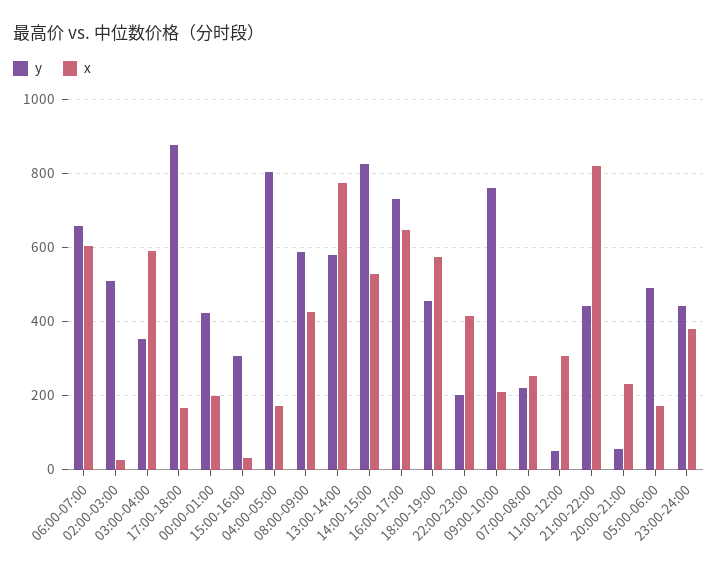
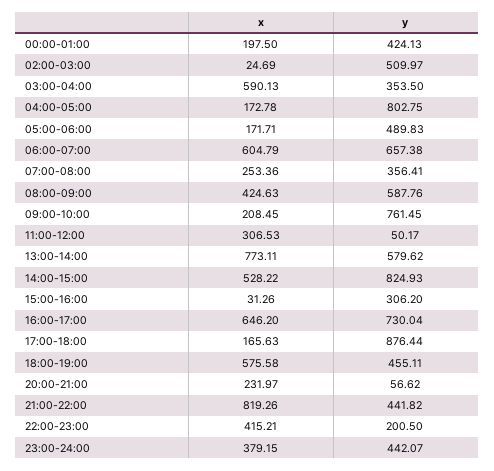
  {
    "y": {
      "06:00-07:00": 657.38,
      "02:00-03:00": 509.97,
      "03:00-04:00": 353.5,
      "17:00-18:00": 876.44,
      "00:00-01:00": 424.13,
      "15:00-16:00": 306.2,
      "04:00-05:00": 802.75,
      "08:00-09:00": 587.76,
      "13:00-14:00": 579.62,
      "14:00-15:00": 824.93,
      "16:00-17:00": 730.04,
      "18:00-19:00": 455.11,
      "22:00-23:00": 200.5,
      "09:00-10:00": 761.45,
-     "07:00-08:00": 220,
+     "07:00-08:00": 356.41,
      "11:00-12:00": 50.17,
      "21:00-22:00": 441.82,
      "20:00-21:00": 56.62,
      "05:00-06:00": 489.83,
      "23:00-24:00": 442.07
    },
    "x": {
      "06:00-07:00": 604.79,
      "02:00-03:00": 24.69,
      "03:00-04:00": 590.13,
      "17:00-18:00": 165.63,
      "00:00-01:00": 197.5,
      "15:00-16:00": 31.26,
      "04:00-05:00": 172.78,
      "08:00-09:00": 424.63,
      "13:00-14:00": 773.11,
      "14:00-15:00": 528.22,
      "16:00-17:00": 646.2,
      "18:00-19:00": 575.58,
      "22:00-23:00": 415.21,
      "09:00-10:00": 208.45,
      "07:00-08:00": 253.36,
      "11:00-12:00": 306.53,
      "21:00-22:00": 819.26,
      "20:00-21:00": 231.97,
      "05:00-06:00": 171.71,
      "23:00-24:00": 379.15
    }
  }

